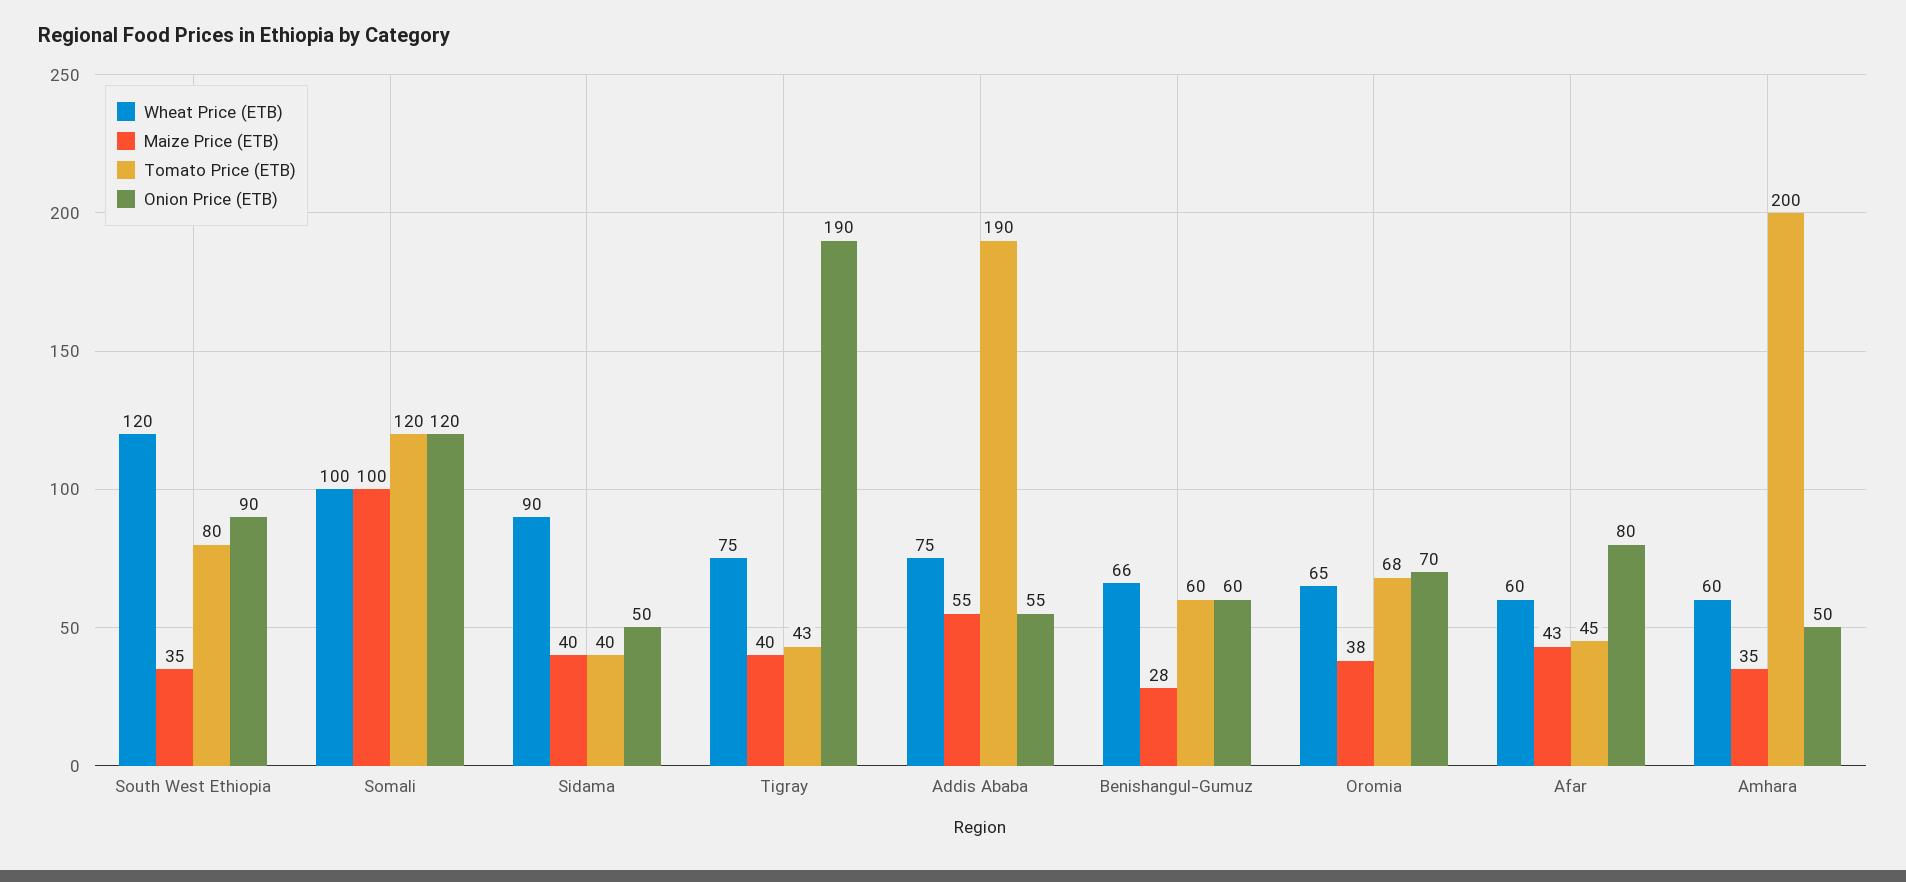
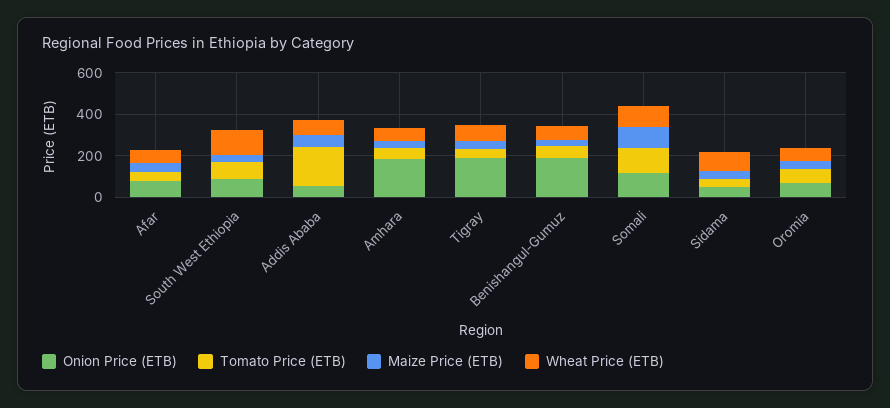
  {
    "Wheat Price (ETB)": {
      "South West Ethiopia": 120,
      "Somali": 100,
      "Sidama": 90,
      "Tigray": 75,
      "Addis Ababa": 75,
      "Benishangul-Gumuz": 66,
      "Oromia": 65,
      "Afar": 60,
      "Amhara": 60
    },
    "Maize Price (ETB)": {
      "South West Ethiopia": 35,
      "Somali": 100,
      "Sidama": 40,
      "Tigray": 40,
      "Addis Ababa": 55,
      "Benishangul-Gumuz": 28,
      "Oromia": 38,
      "Afar": 43,
      "Amhara": 35
    },
    "Tomato Price (ETB)": {
      "South West Ethiopia": 80,
      "Somali": 120,
      "Sidama": 40,
      "Tigray": 43,
      "Addis Ababa": 190,
      "Benishangul-Gumuz": 60,
      "Oromia": 68,
      "Afar": 45,
-     "Amhara": 200
+     "Amhara": 50
    },
    "Onion Price (ETB)": {
      "South West Ethiopia": 90,
      "Somali": 120,
      "Sidama": 50,
      "Tigray": 190,
      "Addis Ababa": 55,
-     "Benishangul-Gumuz": 60,
+     "Benishangul-Gumuz": 200,
      "Oromia": 70,
      "Afar": 80,
-     "Amhara": 50
+     "Amhara": 200
    }
  }

